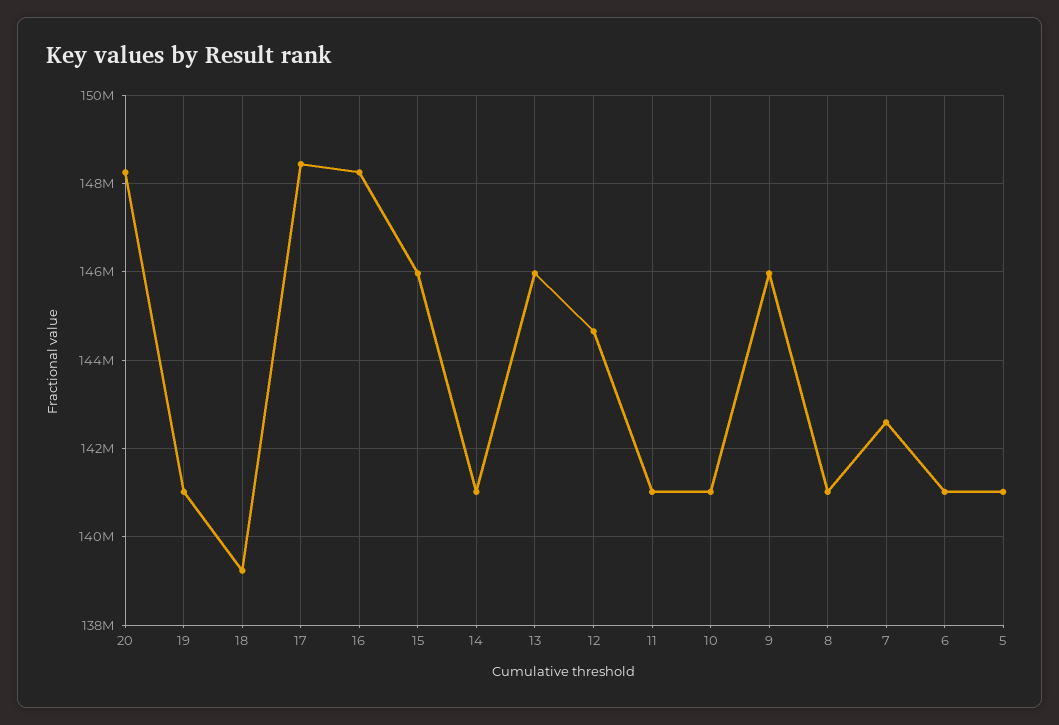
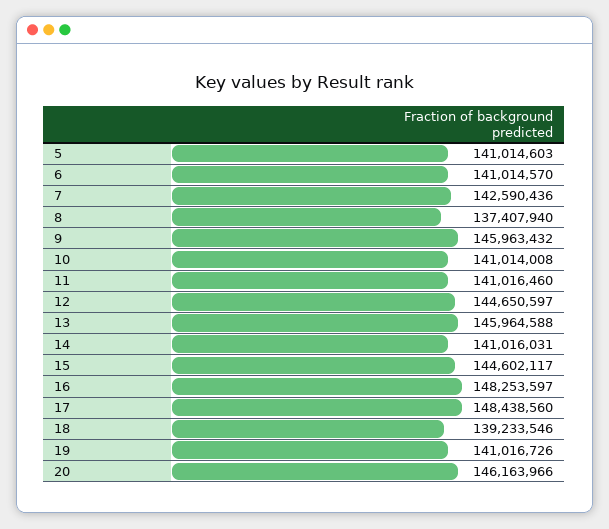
  {
-   "20": 148200000,
+   "20": 146163966,
    "19": 141016726,
    "18": 139233546,
    "17": 148438560,
    "16": 148253597,
-   "15": 146000000,
+   "15": 144602117,
    "14": 141016031,
    "13": 145964588,
    "12": 144650597,
    "11": 141016460,
    "10": 141014008,
    "9": 145963432,
-   "8": 141000000,
+   "8": 137407940,
    "7": 142590436,
    "6": 141014570,
    "5": 141014603
  }

